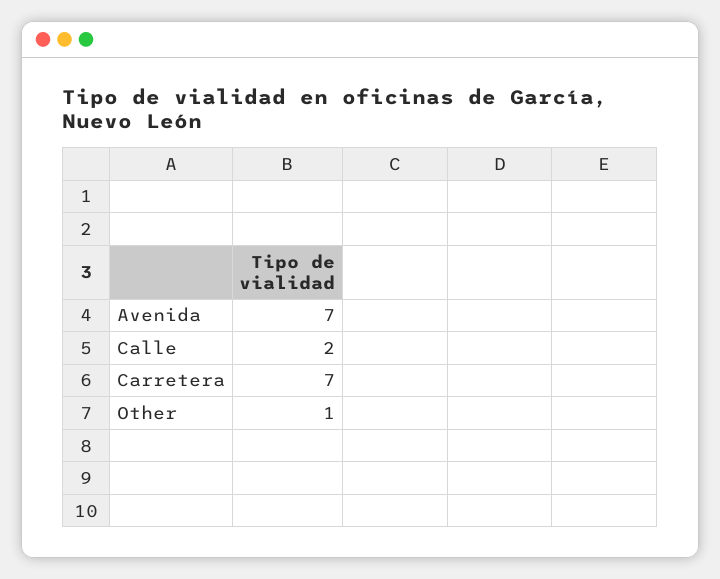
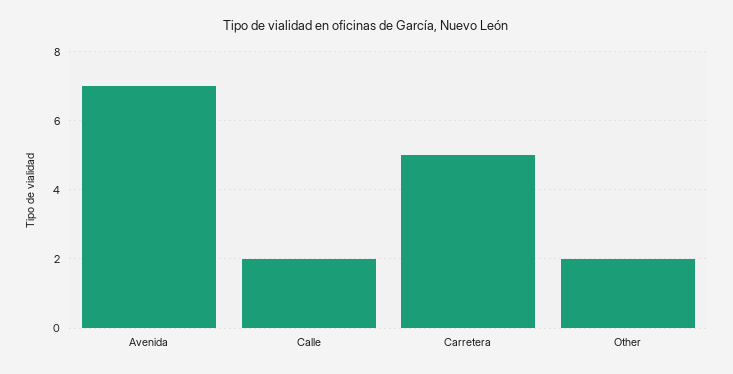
  {
    "Avenida": 7,
    "Calle": 2,
-   "Carretera": 7,
+   "Carretera": 5,
-   "Other": 1
+   "Other": 2
  }

